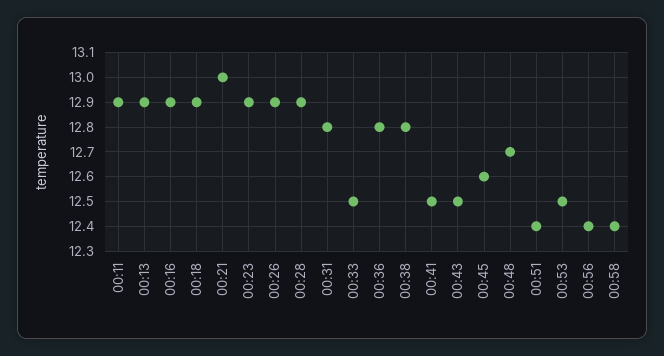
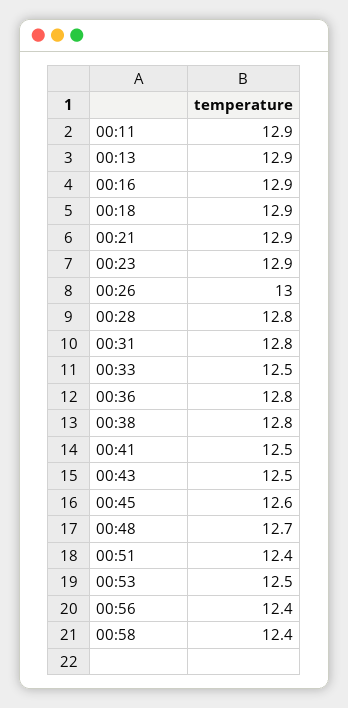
  {
    "00:11": 12.9,
    "00:13": 12.9,
    "00:16": 12.9,
    "00:18": 12.9,
-   "00:21": 13,
+   "00:21": 12.9,
    "00:23": 12.9,
-   "00:26": 12.9,
+   "00:26": 13,
-   "00:28": 12.9,
+   "00:28": 12.8,
    "00:31": 12.8,
    "00:33": 12.5,
    "00:36": 12.8,
    "00:38": 12.8,
    "00:41": 12.5,
    "00:43": 12.5,
    "00:45": 12.6,
    "00:48": 12.7,
    "00:51": 12.4,
    "00:53": 12.5,
    "00:56": 12.4,
    "00:58": 12.4
  }

